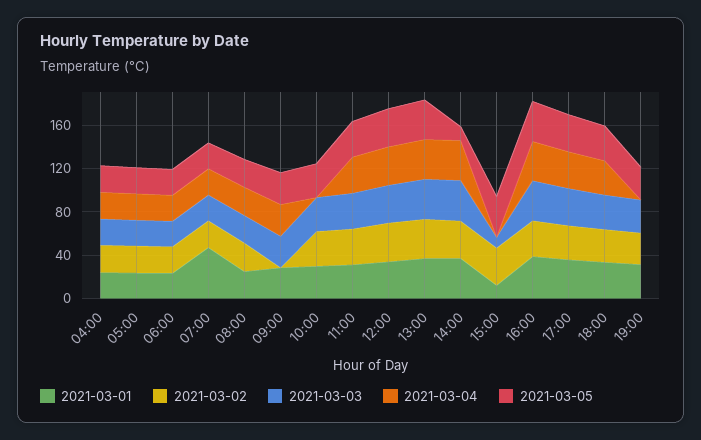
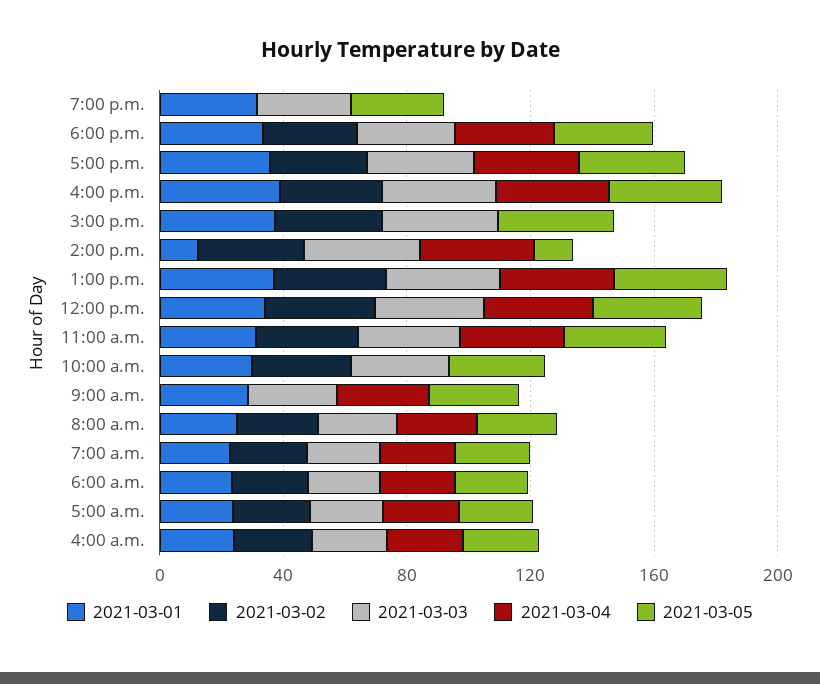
  {
    "2021-03-01": {
      "04:00": 20,
      "05:00": 20,
      "06:00": 20,
-     "07:00": 50,
+     "07:00": 20,
      "08:00": 20,
      "09:00": 30,
      "10:00": 30,
      "11:00": 30,
      "12:00": 30,
      "13:00": 40,
-     "14:00": 40,
+     "14:00": 10,
-     "15:00": 10,
+     "15:00": 40,
      "16:00": 40,
      "17:00": 40,
      "18:00": 30,
      "19:00": 30
    },
    "2021-03-02": {
      "04:00": 30,
      "05:00": 20,
      "06:00": 20,
      "07:00": 20,
      "08:00": 30,
      "09:00": 0,
      "10:00": 30,
      "11:00": 30,
      "12:00": 40,
      "13:00": 40,
      "14:00": 30,
      "15:00": 30,
      "16:00": 30,
      "17:00": 30,
      "18:00": 30,
-     "19:00": 30
+     "19:00": 0
    },
    "2021-03-03": {
      "04:00": 20,
      "05:00": 20,
      "06:00": 20,
      "07:00": 20,
      "08:00": 30,
      "09:00": 30,
      "10:00": 30,
      "11:00": 30,
      "12:00": 40,
      "13:00": 40,
      "14:00": 40,
-     "15:00": 10,
+     "15:00": 40,
      "16:00": 40,
      "17:00": 30,
      "18:00": 30,
      "19:00": 30
    },
    "2021-03-04": {
      "04:00": 20,
      "05:00": 20,
      "06:00": 20,
      "07:00": 20,
      "08:00": 30,
      "09:00": 30,
      "10:00": 0,
      "11:00": 30,
      "12:00": 40,
      "13:00": 40,
      "14:00": 40,
      "15:00": 0,
      "16:00": 40,
      "17:00": 30,
      "18:00": 30,
      "19:00": 0
    },
    "2021-03-05": {
      "04:00": 20,
      "05:00": 20,
      "06:00": 20,
      "07:00": 20,
      "08:00": 30,
      "09:00": 30,
      "10:00": 30,
      "11:00": 30,
      "12:00": 40,
      "13:00": 40,
      "14:00": 10,
      "15:00": 40,
      "16:00": 40,
      "17:00": 30,
      "18:00": 30,
      "19:00": 30
    }
  }

